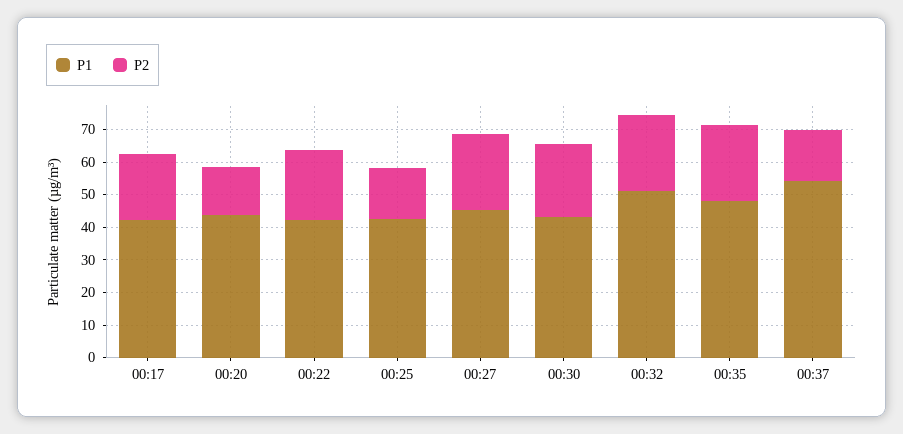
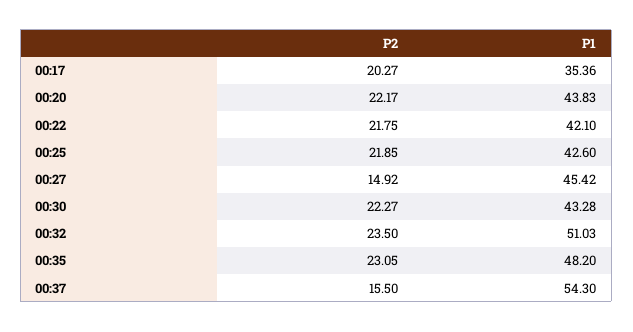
  {
    "P1": {
-     "00:17": 42.5,
+     "00:17": 35.36,
      "00:20": 43.83,
      "00:22": 42.1,
      "00:25": 42.6,
      "00:27": 45.42,
      "00:30": 43.28,
      "00:32": 51.03,
      "00:35": 48.2,
      "00:37": 54.3
    },
    "P2": {
      "00:17": 20.27,
-     "00:20": 15,
+     "00:20": 22.17,
      "00:22": 21.75,
-     "00:25": 15,
+     "00:25": 21.85,
-     "00:27": 22.5,
+     "00:27": 14.92,
      "00:30": 22.27,
      "00:32": 23.5,
      "00:35": 23.05,
      "00:37": 15.5
    }
  }

